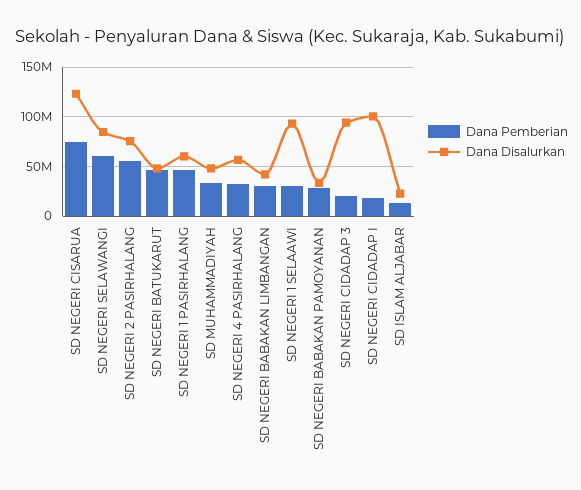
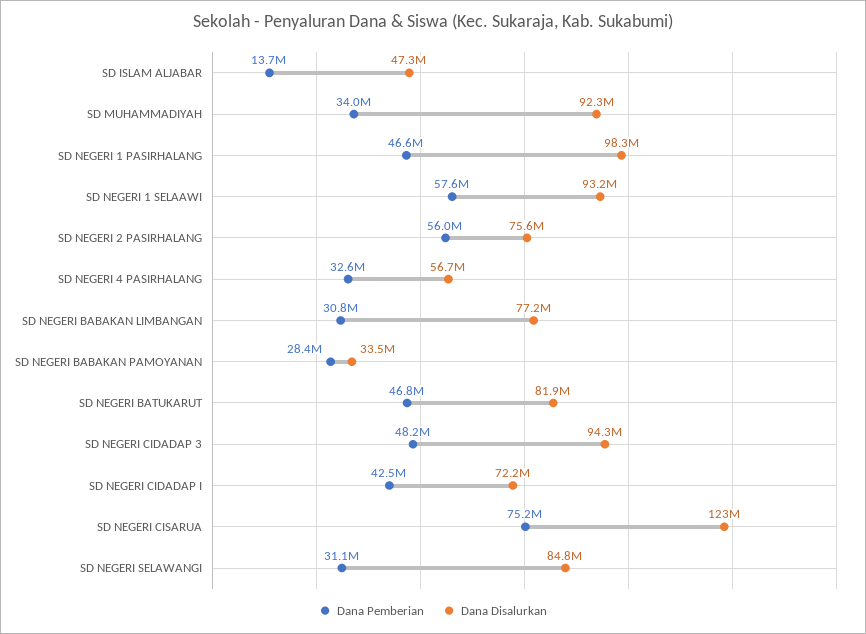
  {
    "Dana Pemberian": {
      "SD NEGERI CISARUA": 75200000,
-     "SD NEGERI SELAWANGI": 60000000,
+     "SD NEGERI SELAWANGI": 31100000,
      "SD NEGERI 2 PASIRHALANG": 56000000,
      "SD NEGERI BATUKARUT": 46800000,
      "SD NEGERI 1 PASIRHALANG": 46600000,
      "SD MUHAMMADIYAH": 34000000,
      "SD NEGERI 4 PASIRHALANG": 32600000,
      "SD NEGERI BABAKAN LIMBANGAN": 30800000,
-     "SD NEGERI 1 SELAAWI": 30000000,
+     "SD NEGERI 1 SELAAWI": 57600000,
      "SD NEGERI BABAKAN PAMOYANAN": 28400000,
-     "SD NEGERI CIDADAP 3": 20000000,
+     "SD NEGERI CIDADAP 3": 48200000,
-     "SD NEGERI CIDADAP I": 20000000,
+     "SD NEGERI CIDADAP I": 42500000,
      "SD ISLAM ALJABAR": 13700000
    },
    "Dana Disalurkan": {
      "SD NEGERI CISARUA": 123000000,
      "SD NEGERI SELAWANGI": 84800000,
      "SD NEGERI 2 PASIRHALANG": 75600000,
-     "SD NEGERI BATUKARUT": 50000000,
+     "SD NEGERI BATUKARUT": 81900000,
-     "SD NEGERI 1 PASIRHALANG": 60000000,
+     "SD NEGERI 1 PASIRHALANG": 98300000,
-     "SD MUHAMMADIYAH": 50000000,
+     "SD MUHAMMADIYAH": 92300000,
      "SD NEGERI 4 PASIRHALANG": 56700000,
-     "SD NEGERI BABAKAN LIMBANGAN": 40000000,
+     "SD NEGERI BABAKAN LIMBANGAN": 77200000,
      "SD NEGERI 1 SELAAWI": 93200000,
      "SD NEGERI BABAKAN PAMOYANAN": 33500000,
      "SD NEGERI CIDADAP 3": 94300000,
-     "SD NEGERI CIDADAP I": 100000000,
+     "SD NEGERI CIDADAP I": 72200000,
-     "SD ISLAM ALJABAR": 20000000
+     "SD ISLAM ALJABAR": 47300000
    }
  }

